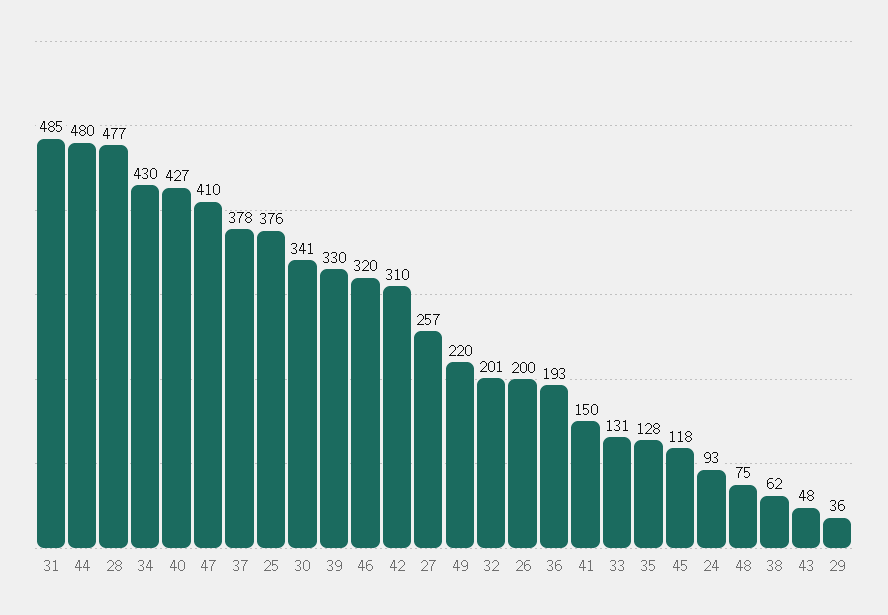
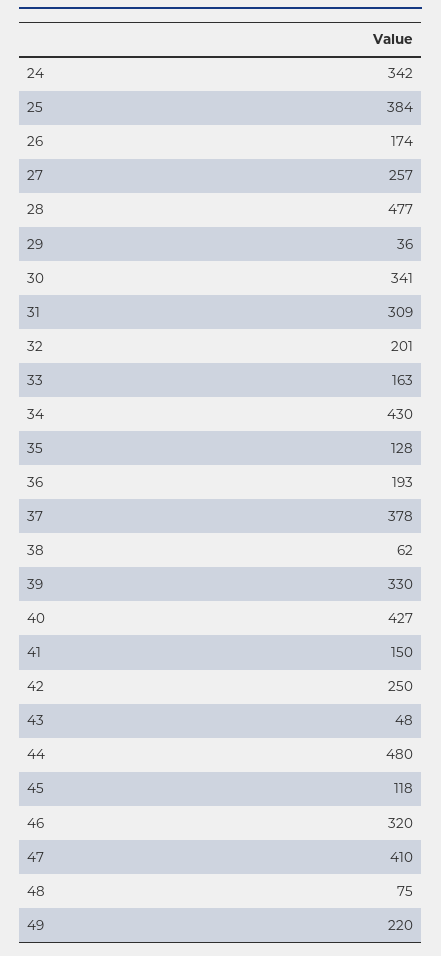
  {
-   "31": 485,
+   "31": 309,
    "44": 480,
    "28": 477,
    "34": 430,
    "40": 427,
    "47": 410,
    "37": 378,
-   "25": 376,
+   "25": 384,
    "30": 341,
    "39": 330,
    "46": 320,
-   "42": 310,
+   "42": 250,
    "27": 257,
    "49": 220,
    "32": 201,
-   "26": 200,
+   "26": 174,
    "36": 193,
    "41": 150,
-   "33": 131,
+   "33": 163,
    "35": 128,
    "45": 118,
-   "24": 93,
+   "24": 342,
    "48": 75,
    "38": 62,
    "43": 48,
    "29": 36
  }

